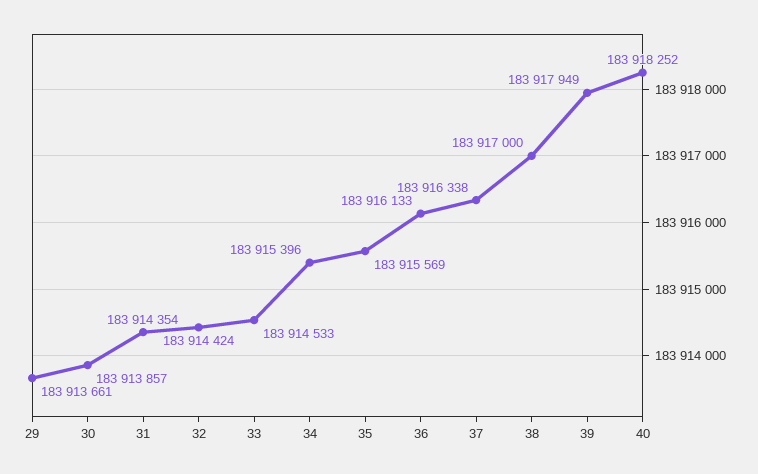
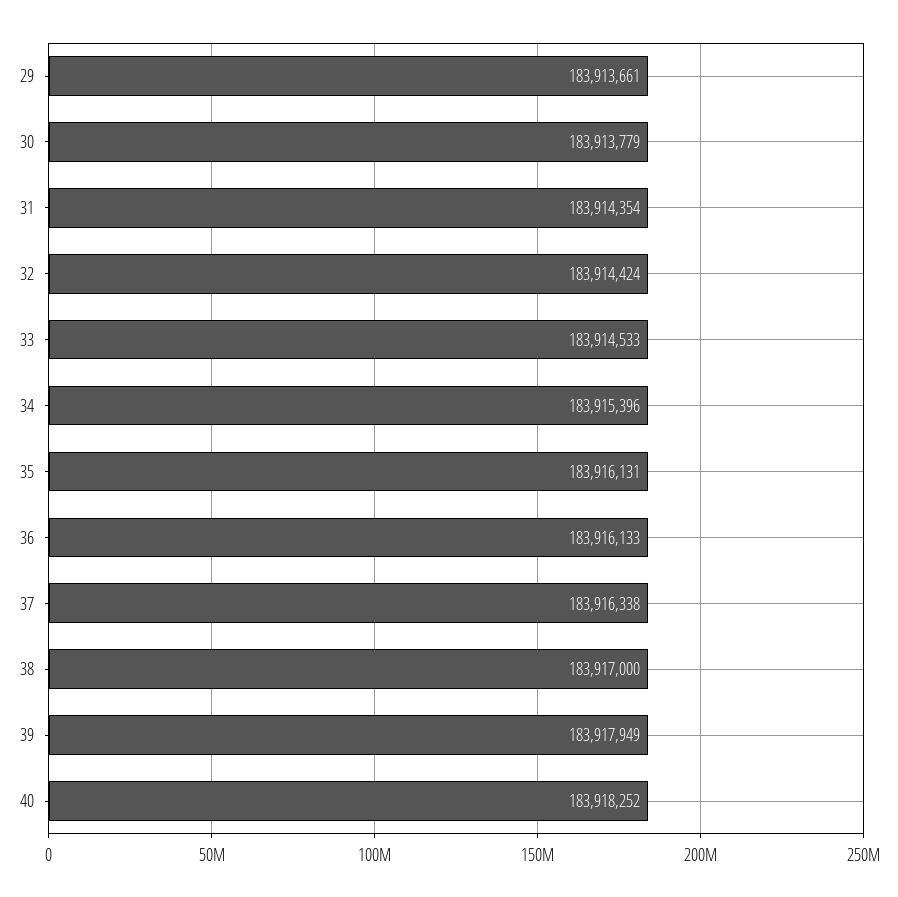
  {
    "29": 183913661,
-   "30": 183913857,
+   "30": 183913779,
    "31": 183914354,
    "32": 183914424,
    "33": 183914533,
    "34": 183915396,
-   "35": 183915569,
+   "35": 183916131,
    "36": 183916133,
    "37": 183916338,
    "38": 183917000,
    "39": 183917949,
    "40": 183918252
  }

